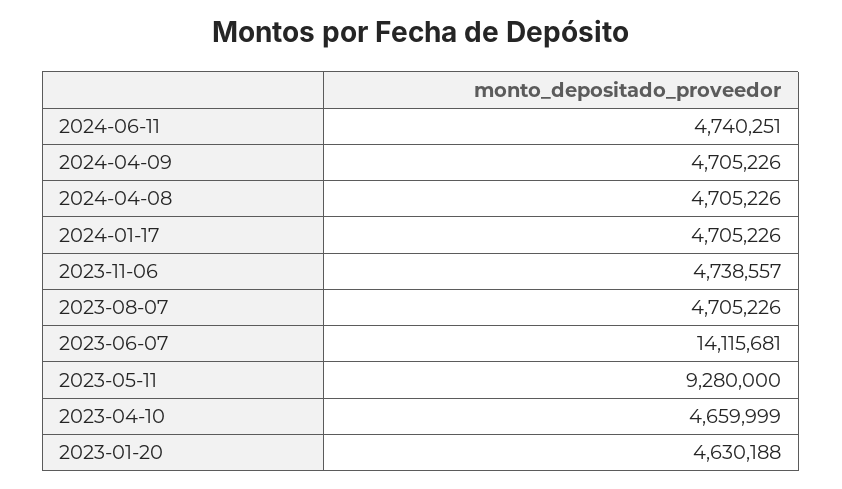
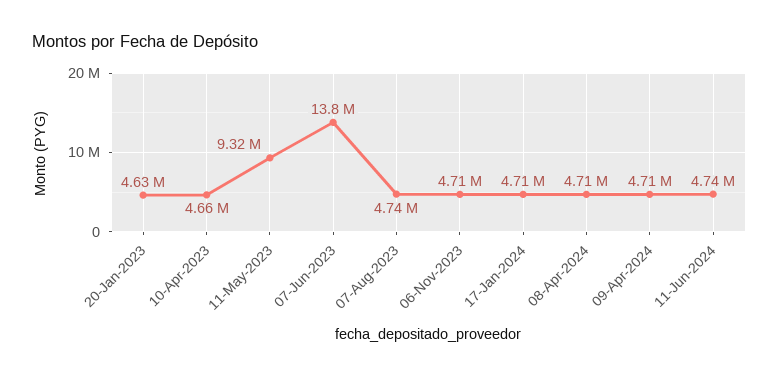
  {
    "2024-06-11": 4740251,
    "2024-04-09": 4705226,
    "2024-04-08": 4705226,
    "2024-01-17": 4705226,
-   "2023-11-06": 4738557,
+   "2023-11-06": 4710000,
-   "2023-08-07": 4705226,
+   "2023-08-07": 4740000,
-   "2023-06-07": 14115681,
+   "2023-06-07": 13800000,
-   "2023-05-11": 9280000,
+   "2023-05-11": 9320000,
    "2023-04-10": 4659999,
    "2023-01-20": 4630188
  }

